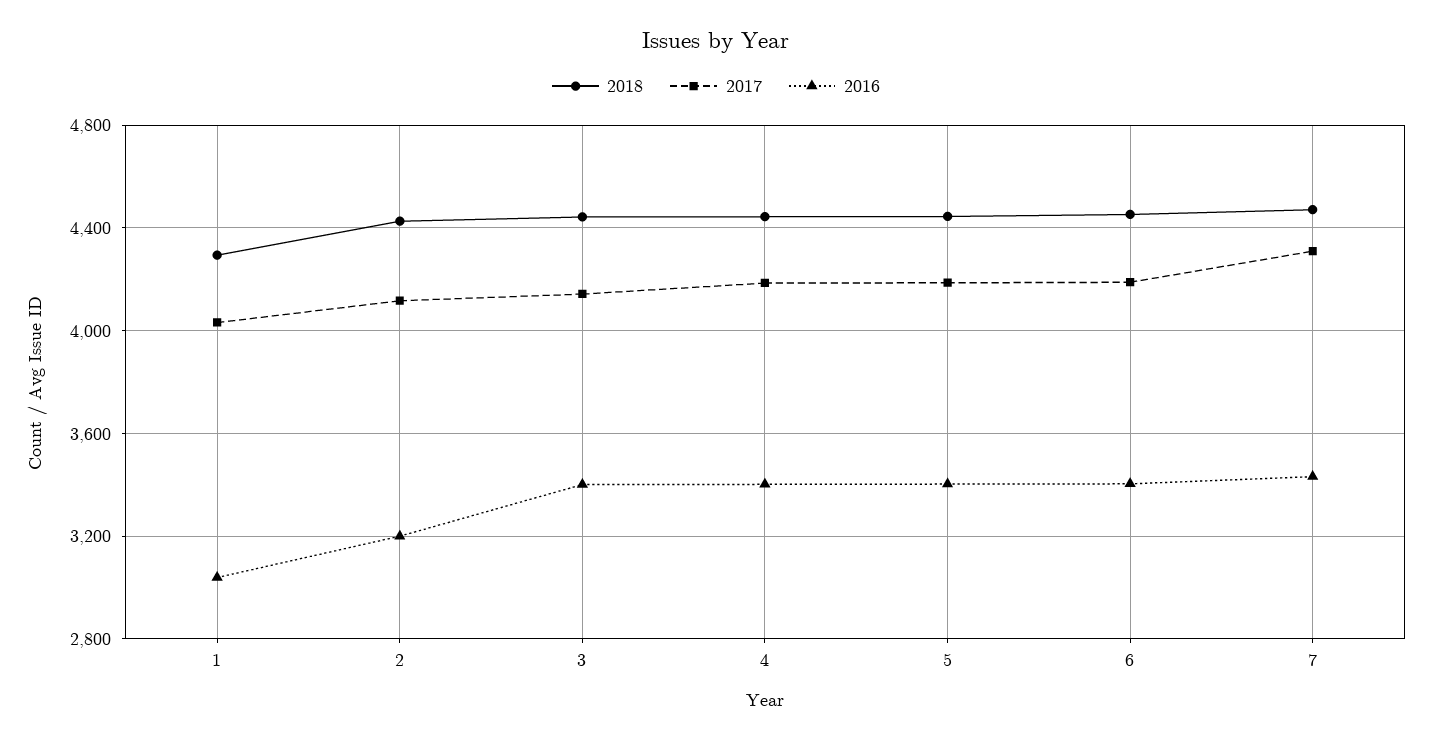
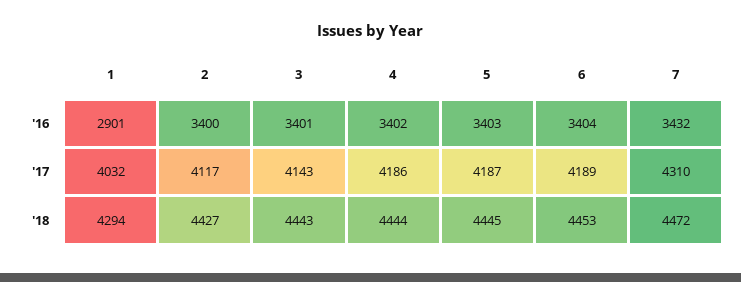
  {
    "2018": {
      "1": 4294,
      "2": 4427,
      "3": 4443,
      "4": 4444,
      "5": 4445,
      "6": 4453,
      "7": 4472
    },
    "2017": {
      "1": 4032,
      "2": 4117,
      "3": 4143,
      "4": 4186,
      "5": 4187,
      "6": 4189,
      "7": 4310
    },
    "2016": {
-     "1": 3050,
+     "1": 2901,
-     "2": 3200,
+     "2": 3400,
      "3": 3401,
      "4": 3402,
      "5": 3403,
      "6": 3404,
      "7": 3432
    }
  }

